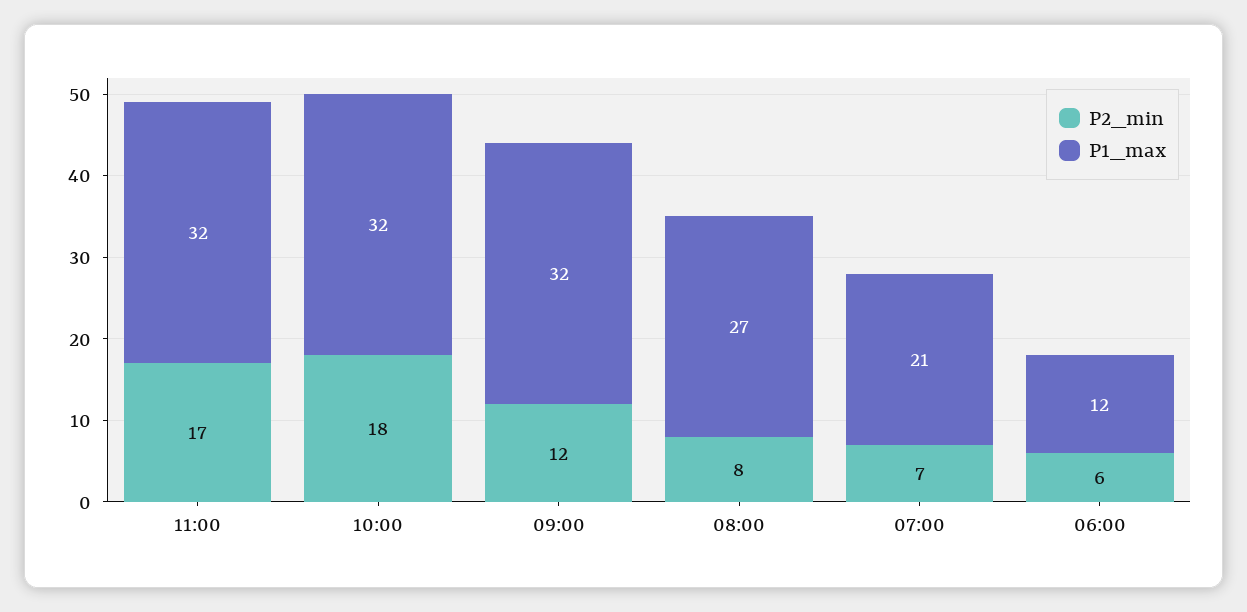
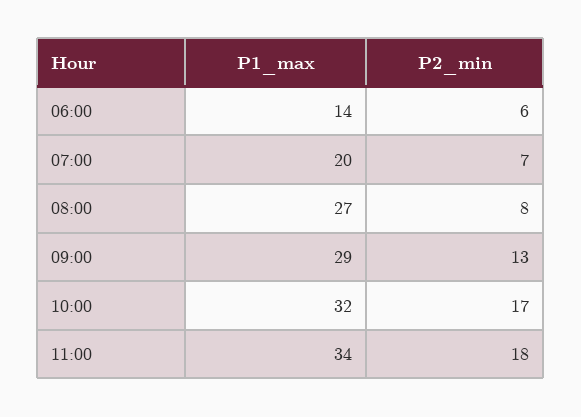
  {
    "P2_min": {
-     "11:00": 17,
+     "11:00": 18,
-     "10:00": 18,
+     "10:00": 17,
-     "09:00": 12,
+     "09:00": 13,
      "08:00": 8,
      "07:00": 7,
      "06:00": 6
    },
    "P1_max": {
-     "11:00": 32,
+     "11:00": 34,
      "10:00": 32,
-     "09:00": 32,
+     "09:00": 29,
      "08:00": 27,
-     "07:00": 21,
+     "07:00": 20,
-     "06:00": 12
+     "06:00": 14
    }
  }

